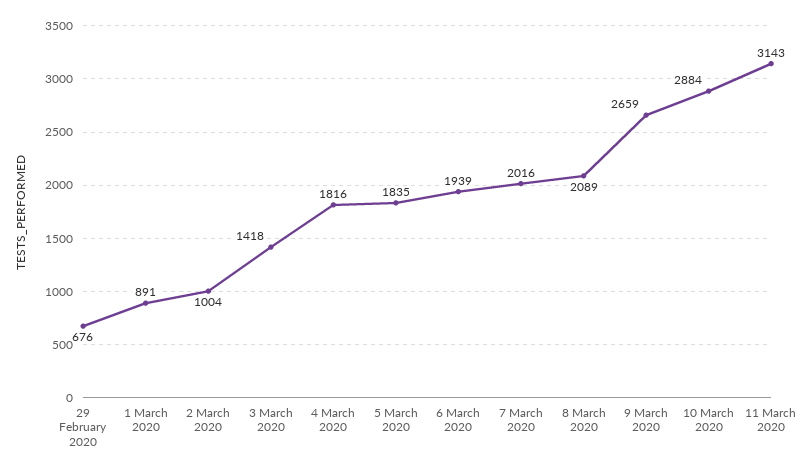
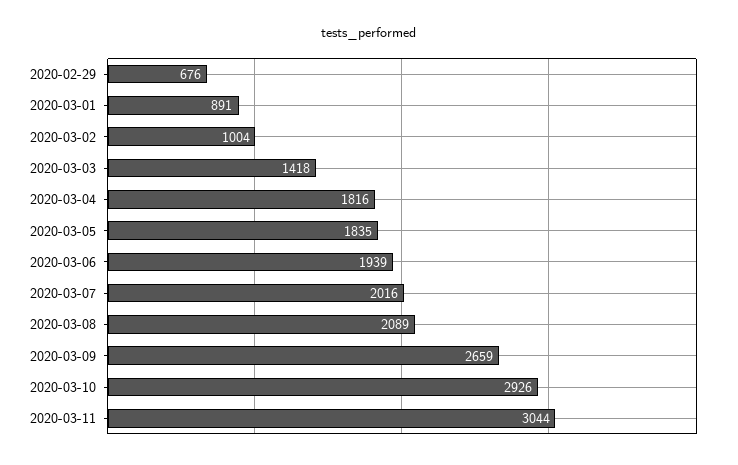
  {
    "29 February 2020": 676,
    "1 March 2020": 891,
    "2 March 2020": 1004,
    "3 March 2020": 1418,
    "4 March 2020": 1816,
    "5 March 2020": 1835,
    "6 March 2020": 1939,
    "7 March 2020": 2016,
    "8 March 2020": 2089,
    "9 March 2020": 2659,
-   "10 March 2020": 2884,
+   "10 March 2020": 2926,
-   "11 March 2020": 3143
+   "11 March 2020": 3044
  }

